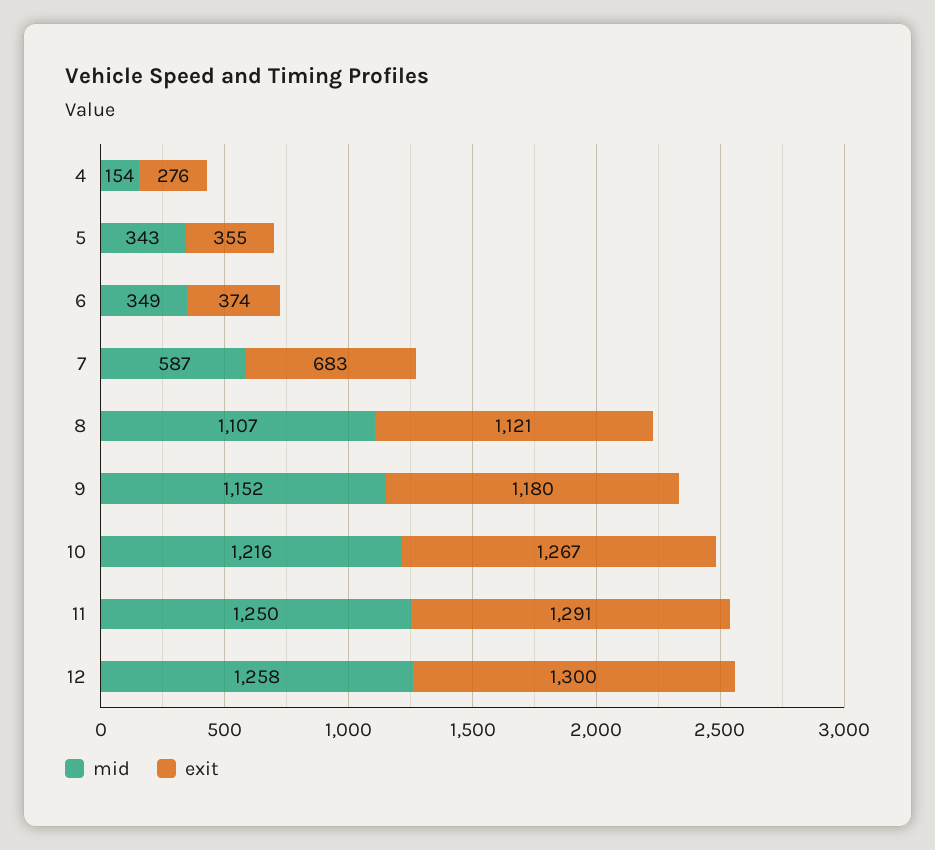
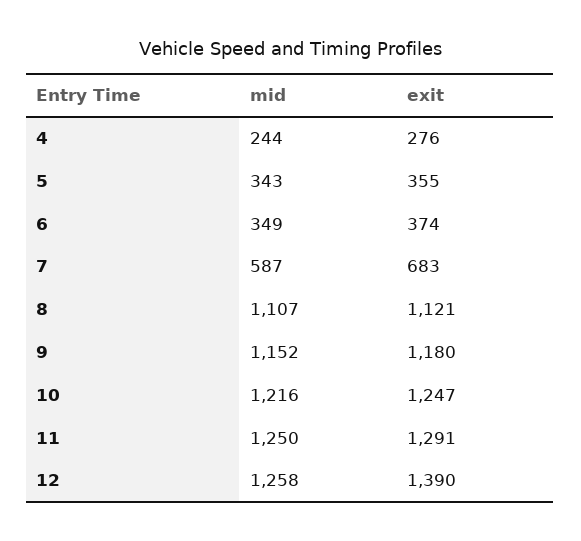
  {
    "mid": {
-     "4": 154,
+     "4": 244,
      "5": 343,
      "6": 349,
      "7": 587,
      "8": 1107,
      "9": 1152,
      "10": 1216,
      "11": 1250,
      "12": 1258
    },
    "exit": {
      "4": 276,
      "5": 355,
      "6": 374,
      "7": 683,
      "8": 1121,
      "9": 1180,
-     "10": 1267,
+     "10": 1247,
      "11": 1291,
-     "12": 1300
+     "12": 1390
    }
  }

